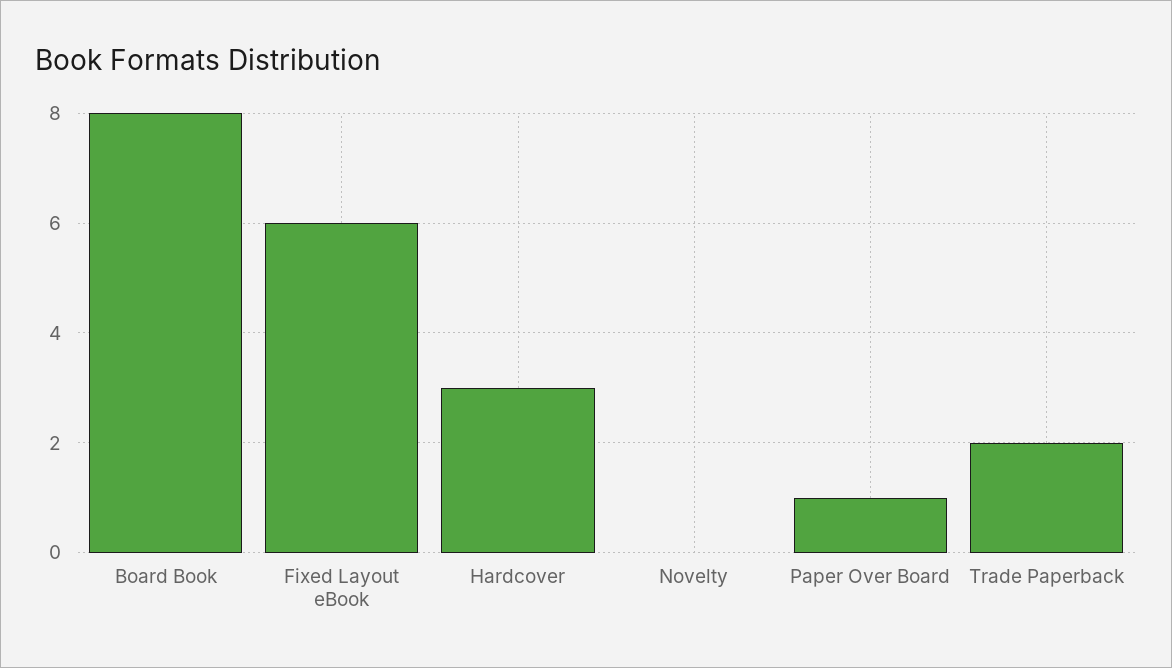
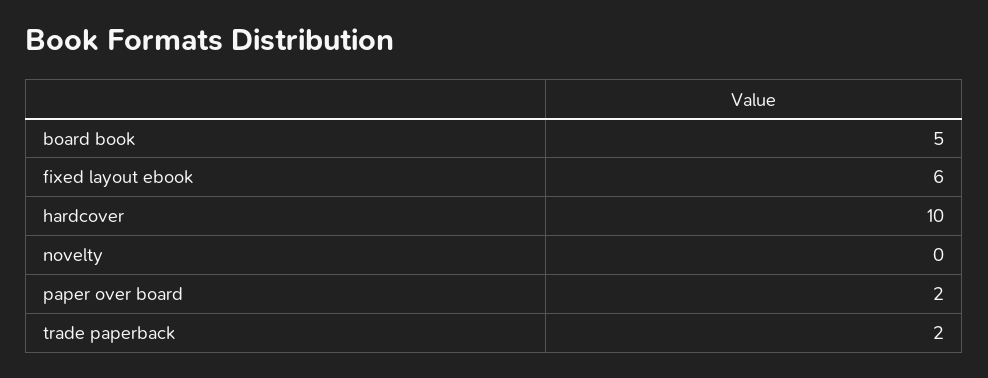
  {
-   "Board Book": 8,
+   "Board Book": 5,
    "Fixed Layout eBook": 6,
-   "Hardcover": 3,
+   "Hardcover": 10,
    "Novelty": 0,
-   "Paper Over Board": 1,
+   "Paper Over Board": 2,
    "Trade Paperback": 2
  }

